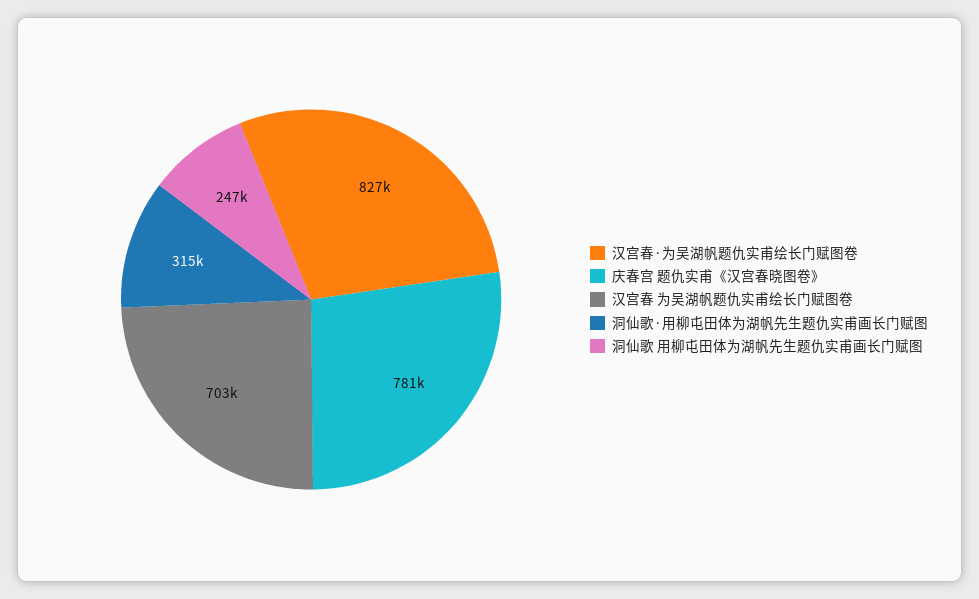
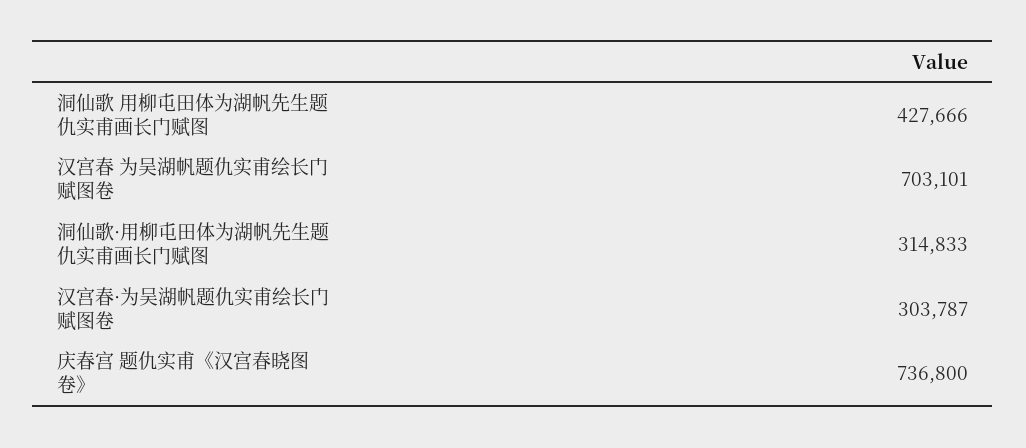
  {
-   "汉宫春·为吴湖帆题仇实甫绘长门赋图卷": 827000,
+   "汉宫春·为吴湖帆题仇实甫绘长门赋图卷": 303787,
-   "庆春宫 题仇实甫《汉宫春晓图卷》": 781000,
+   "庆春宫 题仇实甫《汉宫春晓图卷》": 736800,
    "汉宫春 为吴湖帆题仇实甫绘长门赋图卷": 703101,
    "洞仙歌·用柳屯田体为湖帆先生题仇实甫画长门赋图": 314833,
-   "洞仙歌 用柳屯田体为湖帆先生题仇实甫画长门赋图": 247000
+   "洞仙歌 用柳屯田体为湖帆先生题仇实甫画长门赋图": 427666
  }

